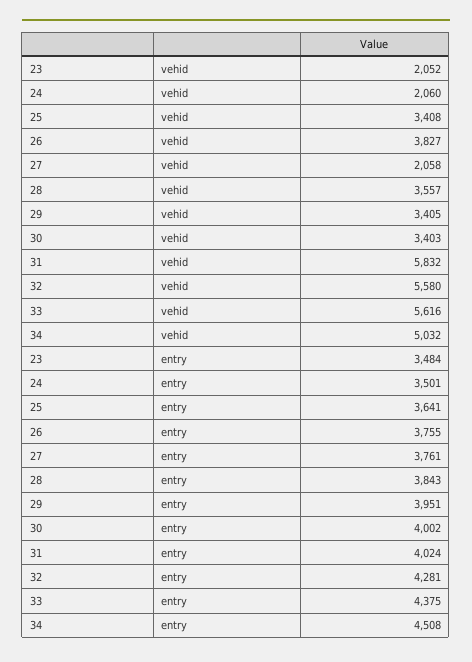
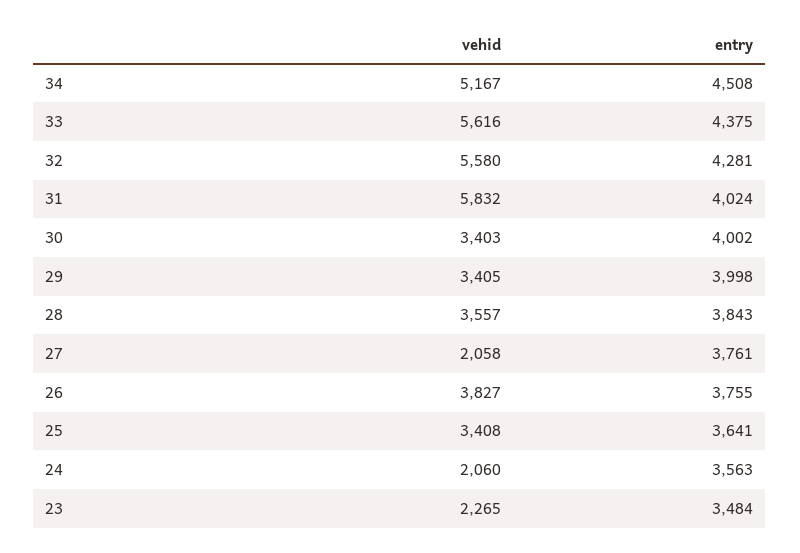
  {
    "23": {
-     "vehid": 2052,
+     "vehid": 2265,
      "entry": 3484
    },
    "24": {
      "vehid": 2060,
-     "entry": 3501
+     "entry": 3563
    },
    "25": {
      "vehid": 3408,
      "entry": 3641
    },
    "26": {
      "vehid": 3827,
      "entry": 3755
    },
    "27": {
      "vehid": 2058,
      "entry": 3761
    },
    "28": {
      "vehid": 3557,
      "entry": 3843
    },
    "29": {
      "vehid": 3405,
-     "entry": 3951
+     "entry": 3998
    },
    "30": {
      "vehid": 3403,
      "entry": 4002
    },
    "31": {
      "vehid": 5832,
      "entry": 4024
    },
    "32": {
      "vehid": 5580,
      "entry": 4281
    },
    "33": {
      "vehid": 5616,
      "entry": 4375
    },
    "34": {
-     "vehid": 5032,
+     "vehid": 5167,
      "entry": 4508
    }
  }

